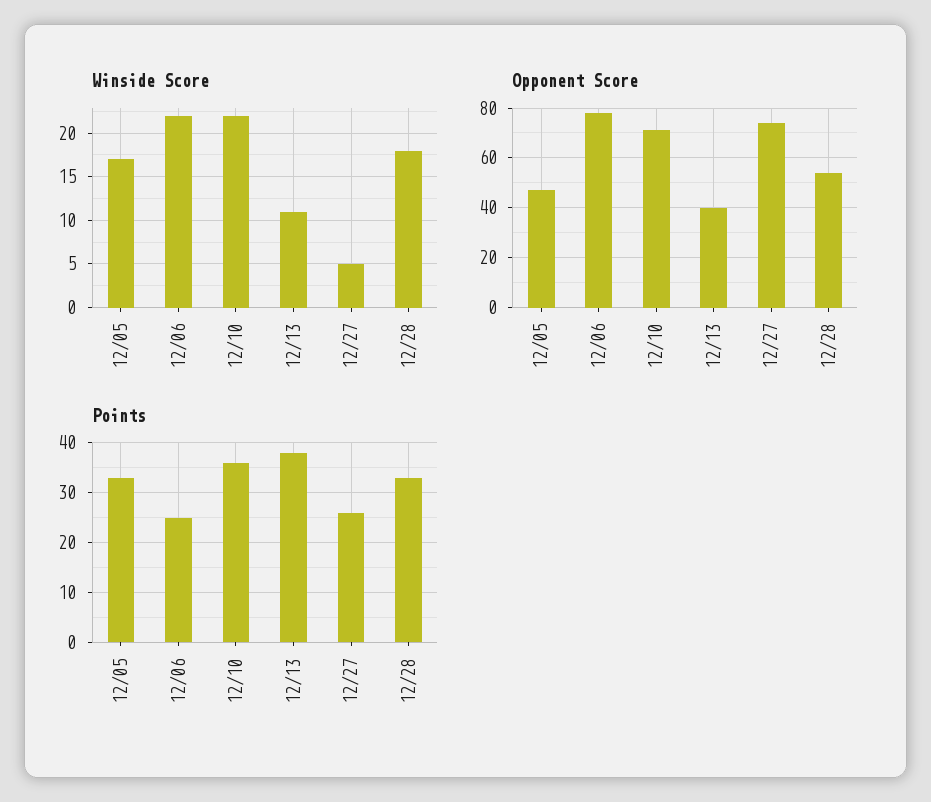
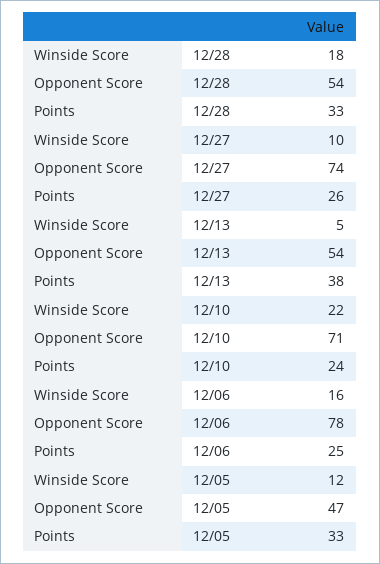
  {
    "Winside Score": {
-     "12/05": 17,
+     "12/05": 12,
-     "12/06": 22,
+     "12/06": 16,
      "12/10": 22,
-     "12/13": 11,
+     "12/13": 5,
-     "12/27": 5,
+     "12/27": 10,
      "12/28": 18
    },
    "Opponent Score": {
      "12/05": 47,
      "12/06": 78,
      "12/10": 71,
-     "12/13": 40,
+     "12/13": 54,
      "12/27": 74,
      "12/28": 54
    },
    "Points": {
      "12/05": 33,
      "12/06": 25,
-     "12/10": 35,
+     "12/10": 24,
      "12/13": 38,
      "12/27": 26,
      "12/28": 33
    }
  }

